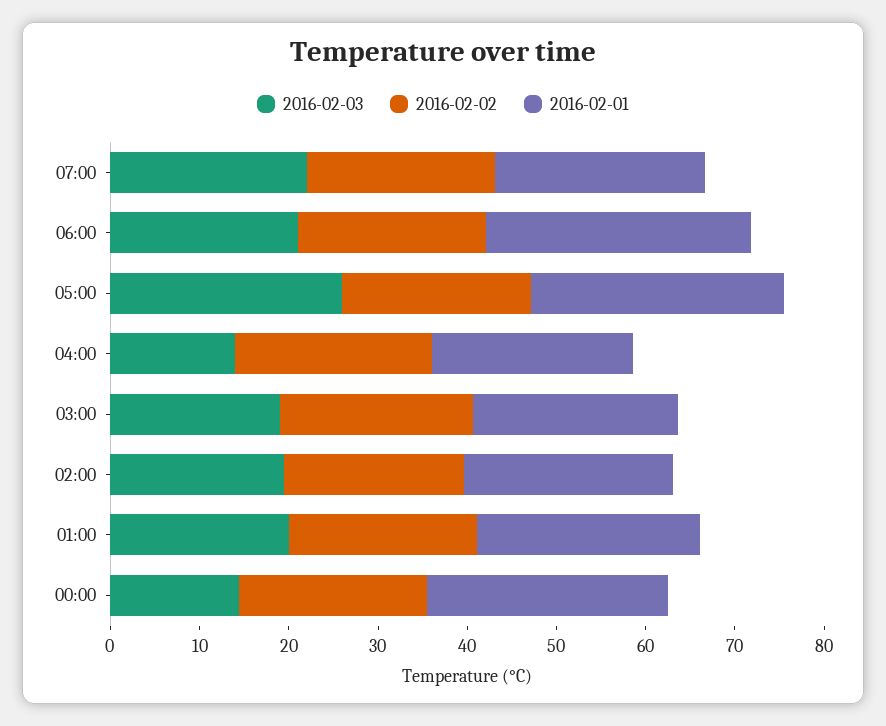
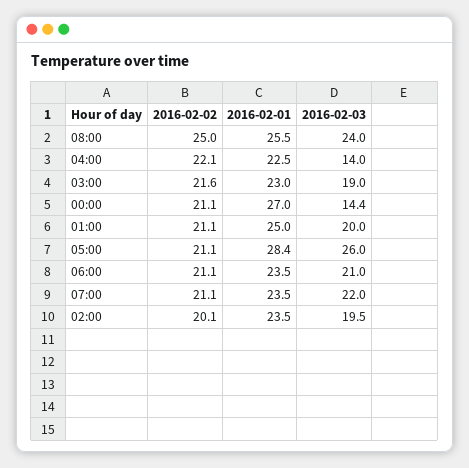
  {
    "2016-02-03": {
      "07:00": 22,
      "06:00": 21,
      "05:00": 26,
      "04:00": 14,
      "03:00": 19,
      "02:00": 19.5,
      "01:00": 20,
-     "00:00": 14.4
+     "00:00": 14.4,
+     "08:00": 24
    },
    "2016-02-02": {
      "07:00": 21.1,
      "06:00": 21.1,
      "05:00": 21.1,
      "04:00": 22.1,
      "03:00": 21.6,
      "02:00": 20.1,
      "01:00": 21.1,
-     "00:00": 21.1
+     "00:00": 21.1,
+     "08:00": 25
    },
    "2016-02-01": {
      "07:00": 23.5,
-     "06:00": 30,
+     "06:00": 23.5,
      "05:00": 28.4,
      "04:00": 22.5,
      "03:00": 23,
      "02:00": 23.5,
      "01:00": 25,
-     "00:00": 27
+     "00:00": 27,
+     "08:00": 25.5
    }
  }

